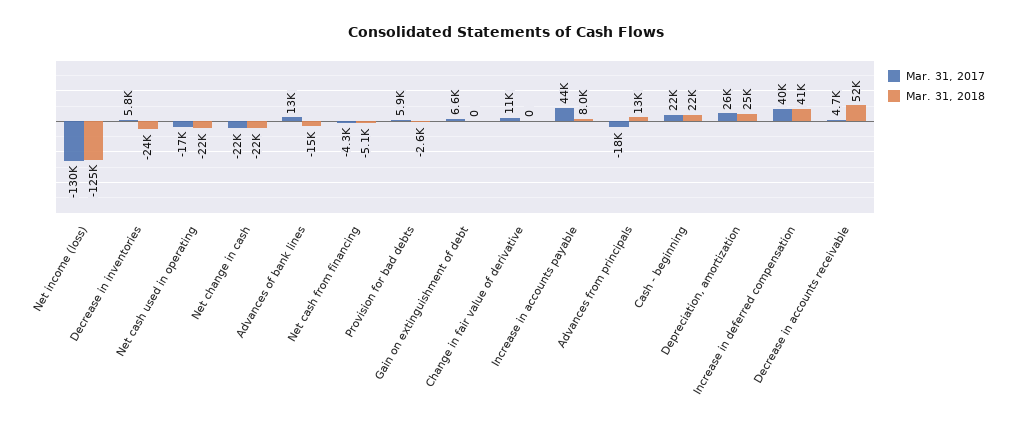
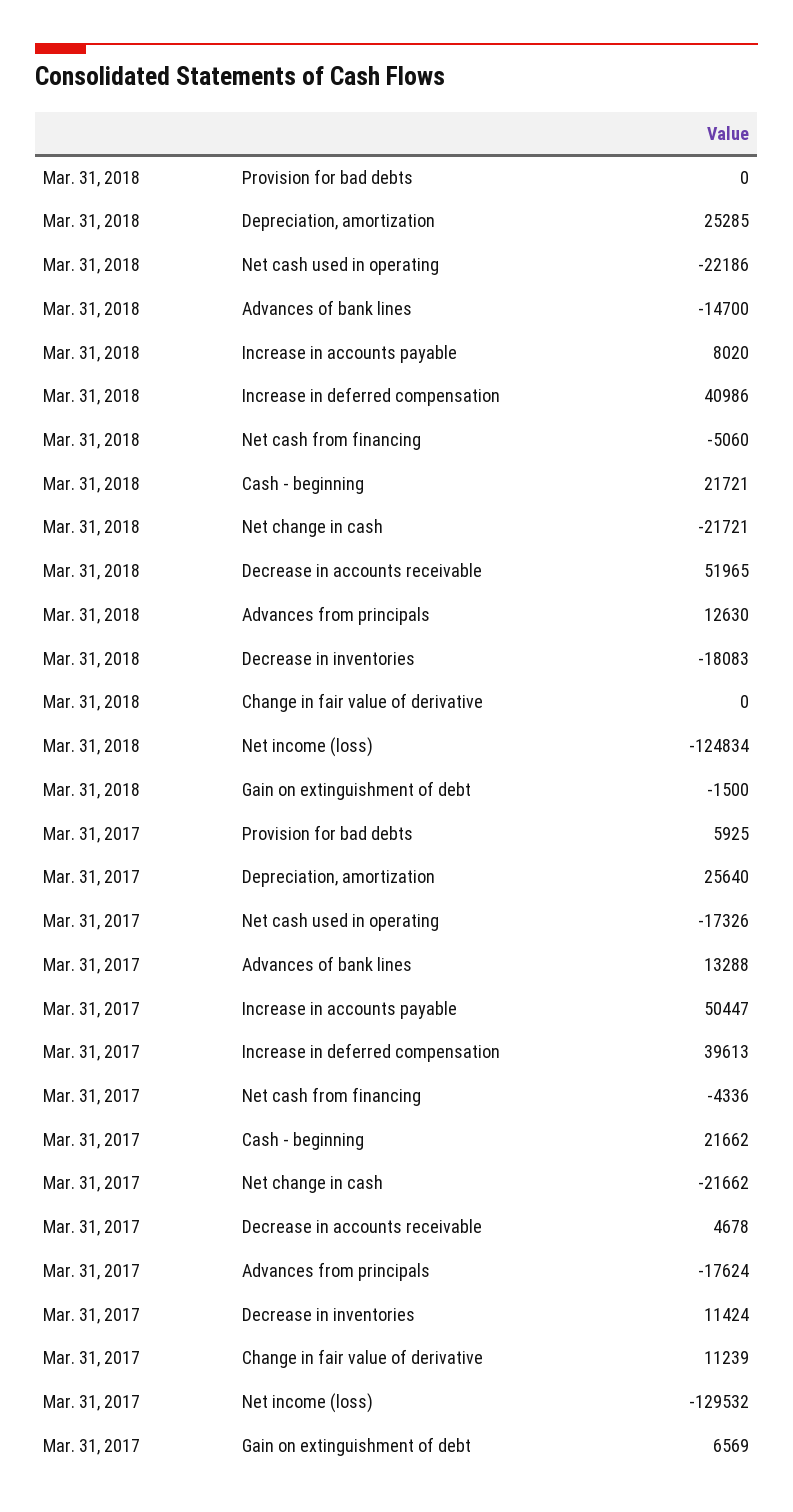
  {
    "Mar. 31, 2017": {
      "Net income (loss)": -129532,
-     "Decrease in inventories": 5800,
+     "Decrease in inventories": 11424,
      "Net cash used in operating": -17326,
      "Net change in cash": -21662,
      "Advances of bank lines": 13288,
      "Net cash from financing": -4336,
      "Provision for bad debts": 5925,
      "Gain on extinguishment of debt": 6569,
      "Change in fair value of derivative": 11239,
-     "Increase in accounts payable": 44000,
+     "Increase in accounts payable": 50447,
      "Advances from principals": -17624,
      "Cash - beginning": 21662,
      "Depreciation, amortization": 25640,
      "Increase in deferred compensation": 39613,
      "Decrease in accounts receivable": 4678
    },
    "Mar. 31, 2018": {
      "Net income (loss)": -124834,
-     "Decrease in inventories": -24000,
+     "Decrease in inventories": -18083,
      "Net cash used in operating": -22186,
      "Net change in cash": -21721,
      "Advances of bank lines": -14700,
      "Net cash from financing": -5060,
-     "Provision for bad debts": -2600,
+     "Provision for bad debts": 0,
-     "Gain on extinguishment of debt": 0,
+     "Gain on extinguishment of debt": -1500,
      "Change in fair value of derivative": 0,
      "Increase in accounts payable": 8020,
      "Advances from principals": 12630,
      "Cash - beginning": 21721,
      "Depreciation, amortization": 25285,
      "Increase in deferred compensation": 40986,
      "Decrease in accounts receivable": 51965
    }
  }

